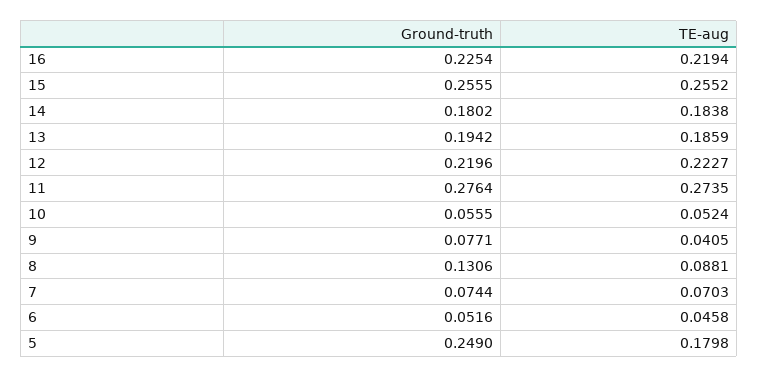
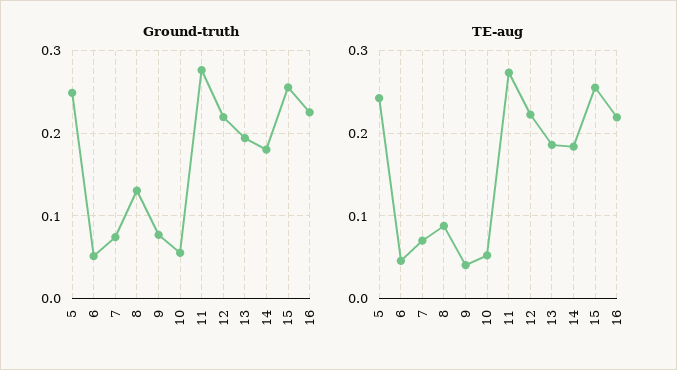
  {
    "Ground-truth": {
      "16": 0.2254,
      "15": 0.2555,
      "14": 0.1802,
      "13": 0.1942,
      "12": 0.2196,
      "11": 0.2764,
      "10": 0.0555,
      "9": 0.0771,
      "8": 0.1306,
      "7": 0.0744,
      "6": 0.0516,
      "5": 0.249
    },
    "TE-aug": {
      "16": 0.2194,
      "15": 0.2552,
      "14": 0.1838,
      "13": 0.1859,
      "12": 0.2227,
      "11": 0.2735,
      "10": 0.0524,
      "9": 0.0405,
      "8": 0.0881,
      "7": 0.0703,
      "6": 0.0458,
-     "5": 0.1798
+     "5": 0.24
    }
  }

